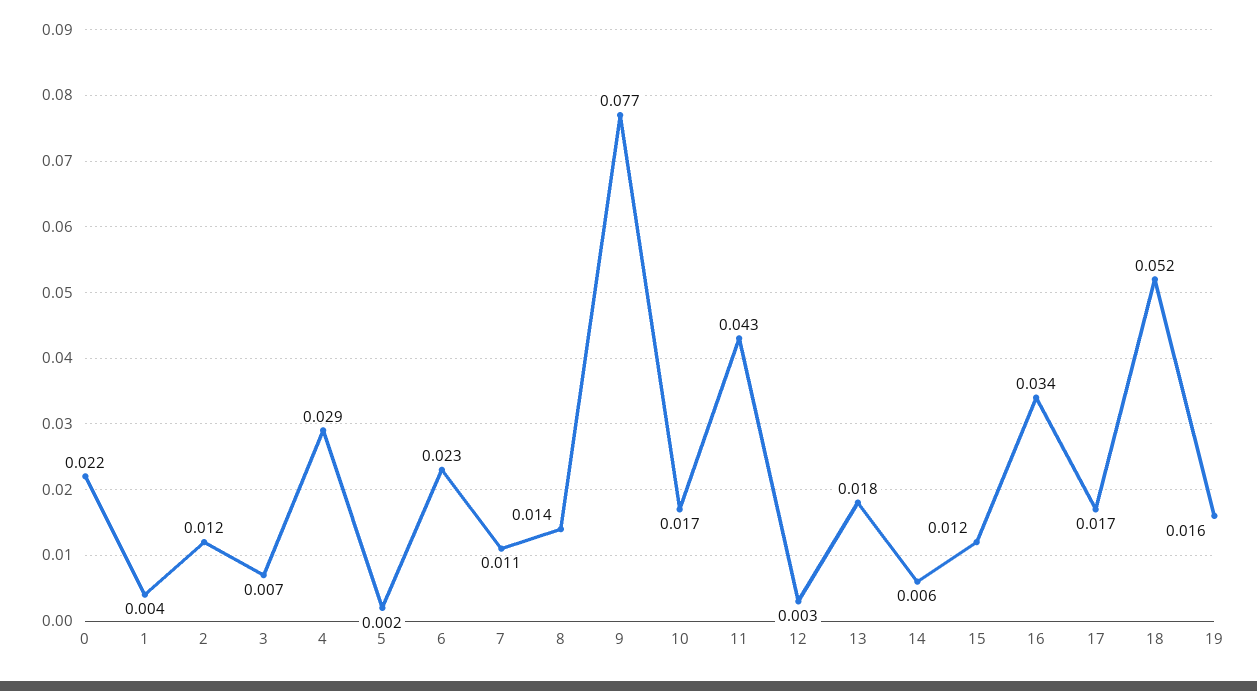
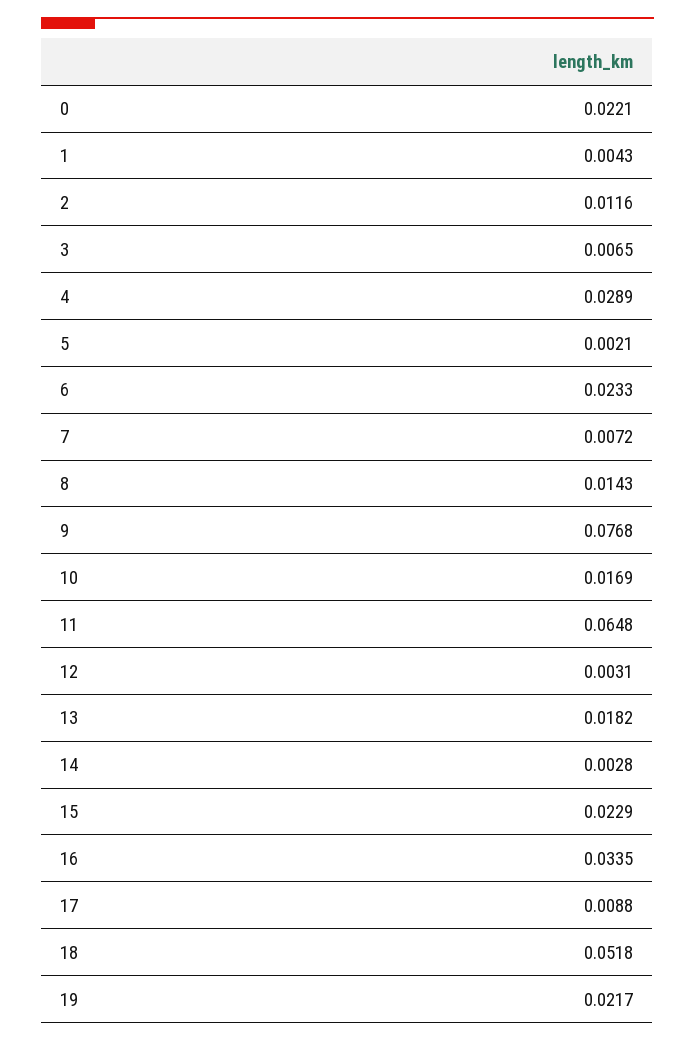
  {
    "0": 0.0221,
    "1": 0.0043,
    "2": 0.0116,
    "3": 0.0065,
    "4": 0.0289,
    "5": 0.0021,
    "6": 0.0233,
-   "7": 0.011,
+   "7": 0.0072,
    "8": 0.0143,
    "9": 0.0768,
    "10": 0.0169,
-   "11": 0.043,
+   "11": 0.0648,
    "12": 0.0031,
    "13": 0.0182,
-   "14": 0.006,
+   "14": 0.0028,
-   "15": 0.012,
+   "15": 0.0229,
    "16": 0.0335,
-   "17": 0.017,
+   "17": 0.0088,
    "18": 0.0518,
-   "19": 0.016
+   "19": 0.0217
  }

